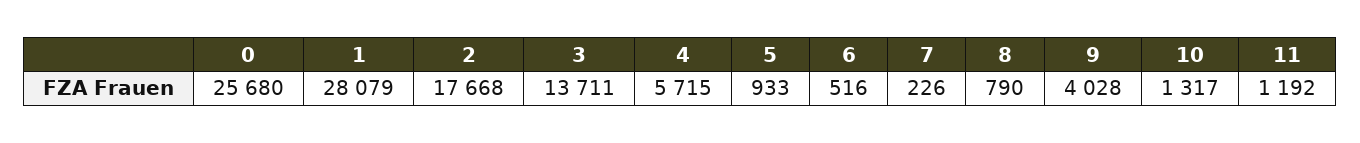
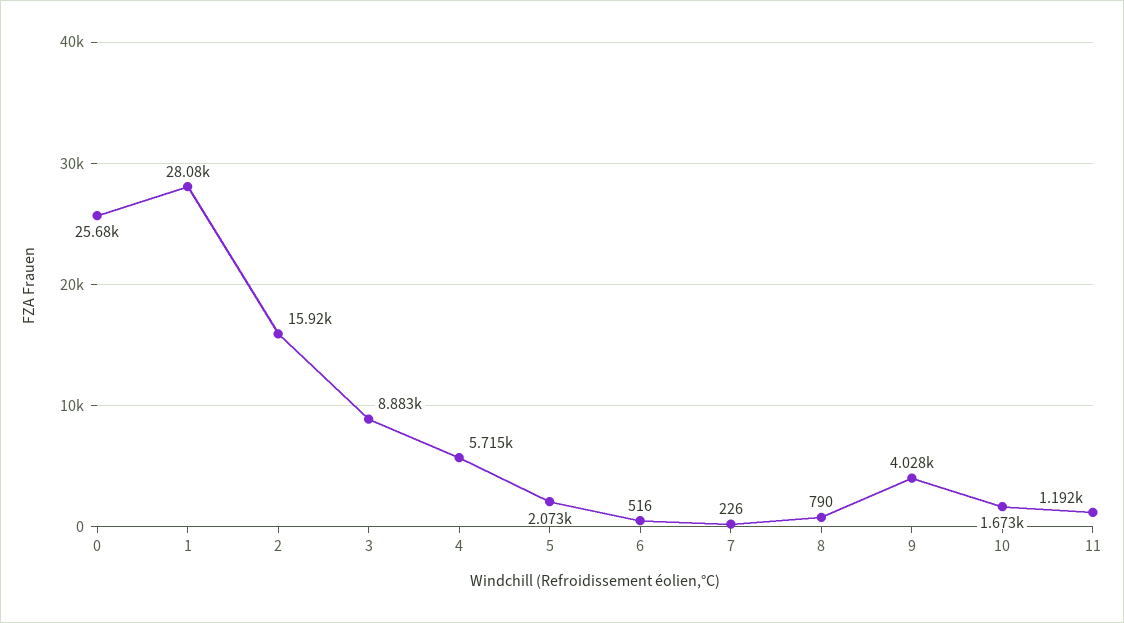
  {
    "0": 25680,
    "1": 28079,
-   "2": 17668,
+   "2": 15920,
-   "3": 13711,
+   "3": 8883,
    "4": 5715,
-   "5": 933,
+   "5": 2073,
    "6": 516,
    "7": 226,
    "8": 790,
    "9": 4028,
-   "10": 1317,
+   "10": 1673,
    "11": 1192
  }

